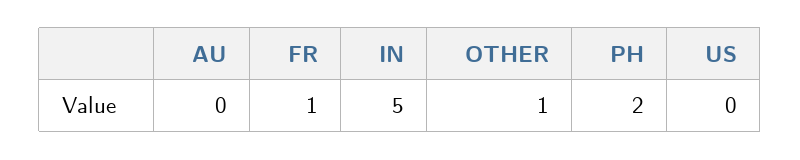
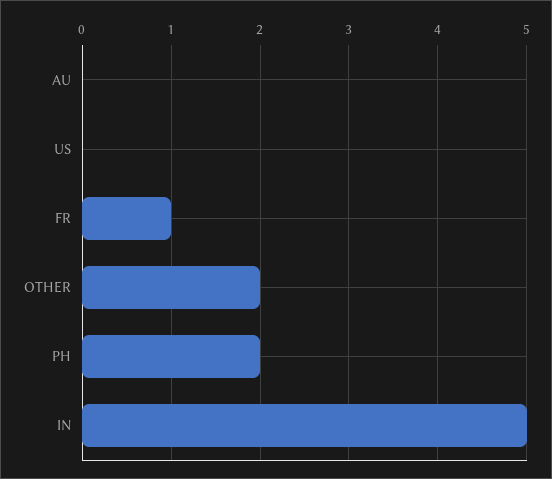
  {
    "AU": 0,
    "FR": 1,
    "IN": 5,
-   "OTHER": 1,
+   "OTHER": 2,
    "PH": 2,
    "US": 0
  }

